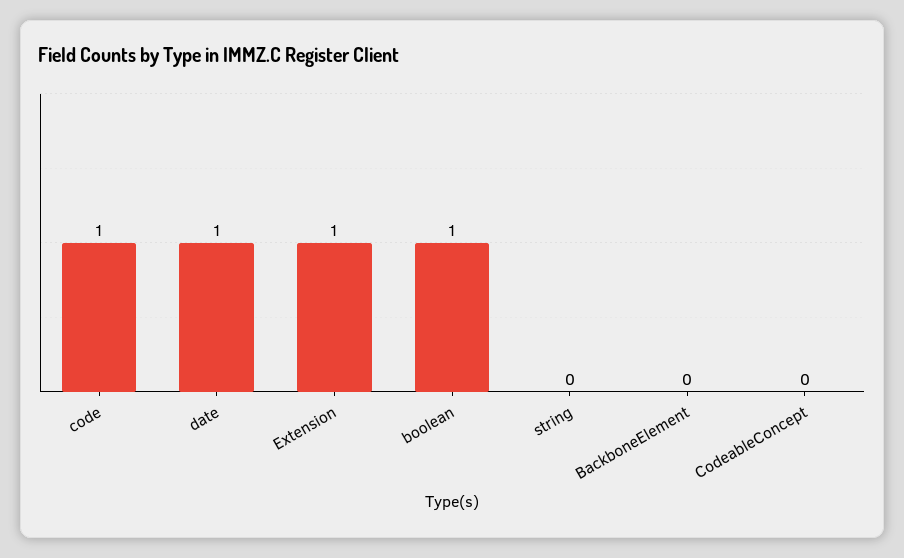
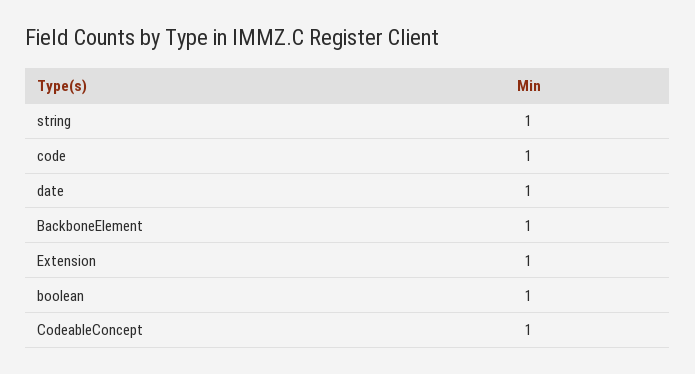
  {
    "code": 1,
    "date": 1,
    "Extension": 1,
    "boolean": 1,
-   "string": 0,
+   "string": 1,
-   "BackboneElement": 0,
+   "BackboneElement": 1,
-   "CodeableConcept": 0
+   "CodeableConcept": 1
  }

